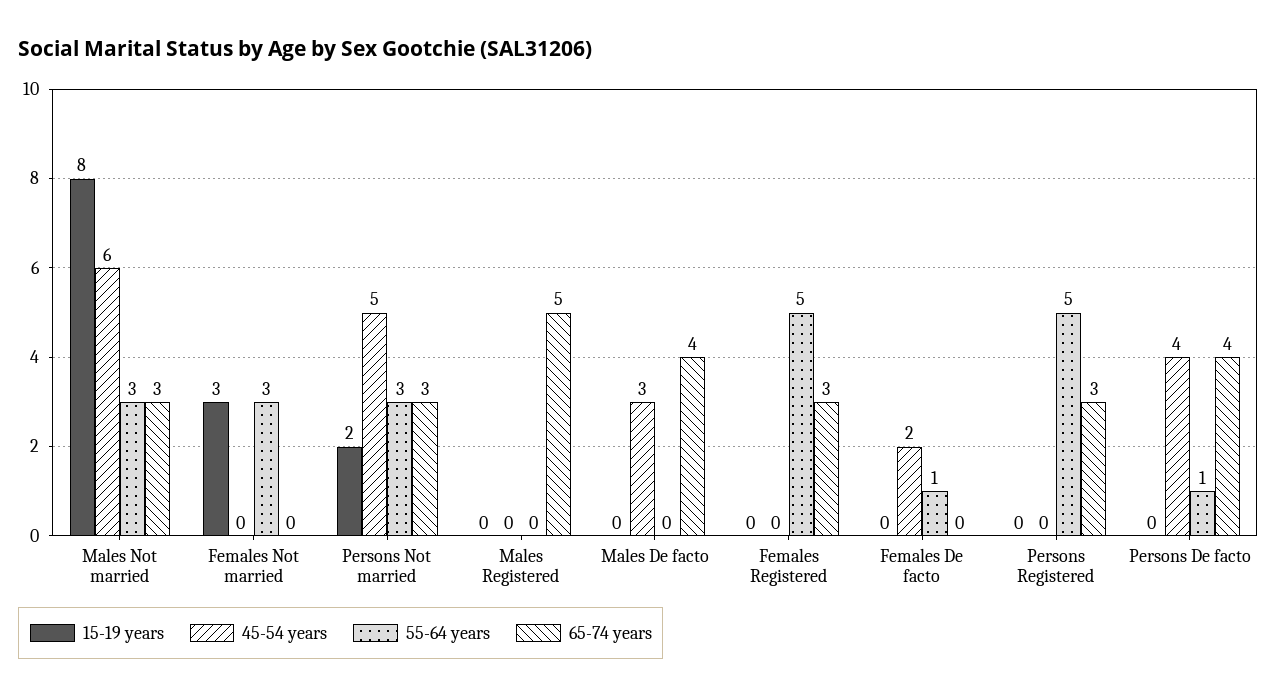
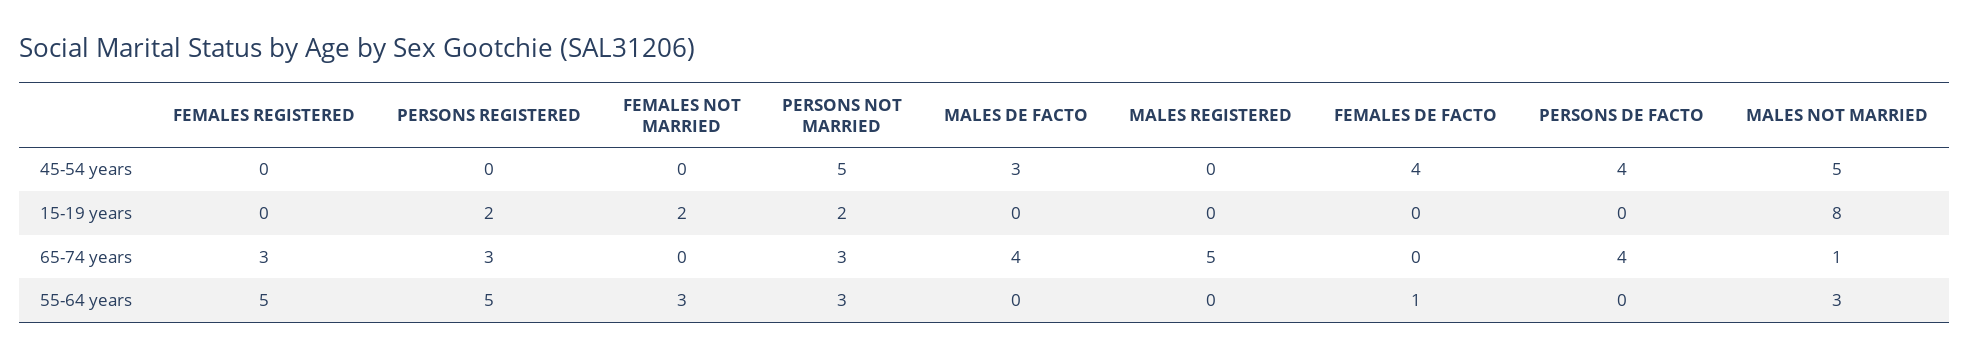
  {
    "15-19 years": {
      "Males Not married": 8,
-     "Females Not married": 3,
+     "Females Not married": 2,
      "Persons Not married": 2,
      "Males Registered": 0,
      "Males De facto": 0,
      "Females Registered": 0,
      "Females De facto": 0,
-     "Persons Registered": 0,
+     "Persons Registered": 2,
      "Persons De facto": 0
    },
    "45-54 years": {
-     "Males Not married": 6,
+     "Males Not married": 5,
      "Females Not married": 0,
      "Persons Not married": 5,
      "Males Registered": 0,
      "Males De facto": 3,
      "Females Registered": 0,
-     "Females De facto": 2,
+     "Females De facto": 4,
      "Persons Registered": 0,
      "Persons De facto": 4
    },
    "55-64 years": {
      "Males Not married": 3,
      "Females Not married": 3,
      "Persons Not married": 3,
      "Males Registered": 0,
      "Males De facto": 0,
      "Females Registered": 5,
      "Females De facto": 1,
      "Persons Registered": 5,
-     "Persons De facto": 1
+     "Persons De facto": 0
    },
    "65-74 years": {
-     "Males Not married": 3,
+     "Males Not married": 1,
      "Females Not married": 0,
      "Persons Not married": 3,
      "Males Registered": 5,
      "Males De facto": 4,
      "Females Registered": 3,
      "Females De facto": 0,
      "Persons Registered": 3,
      "Persons De facto": 4
    }
  }

